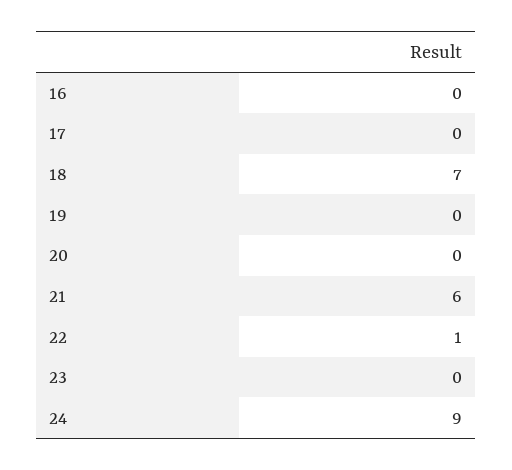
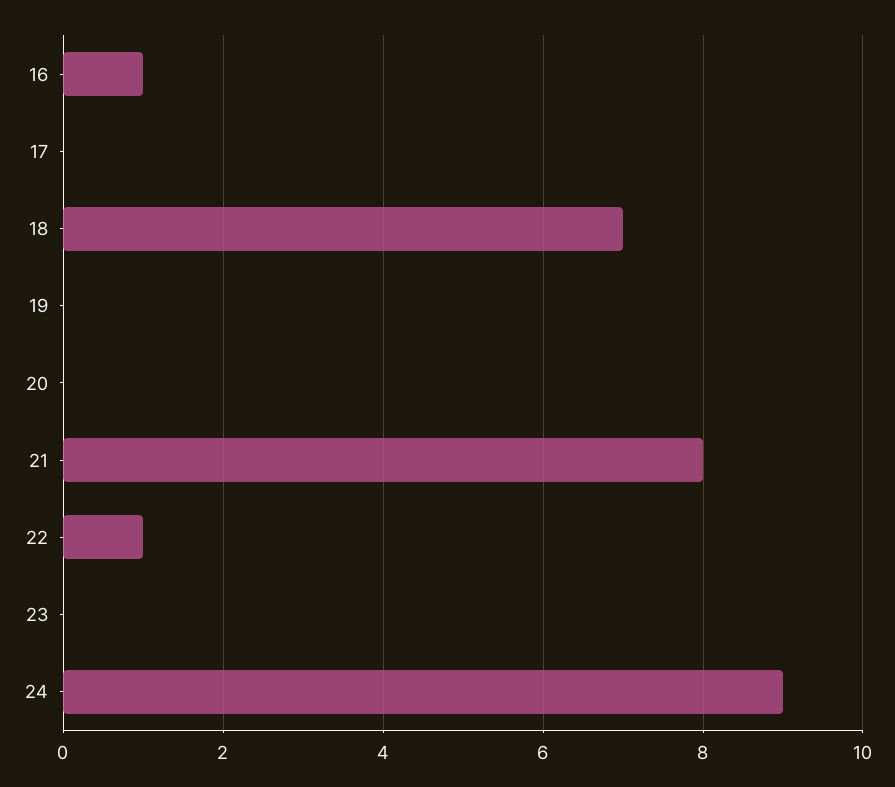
  {
-   "16": 0,
+   "16": 1,
    "17": 0,
    "18": 7,
    "19": 0,
    "20": 0,
-   "21": 6,
+   "21": 8,
    "22": 1,
    "23": 0,
    "24": 9
  }

